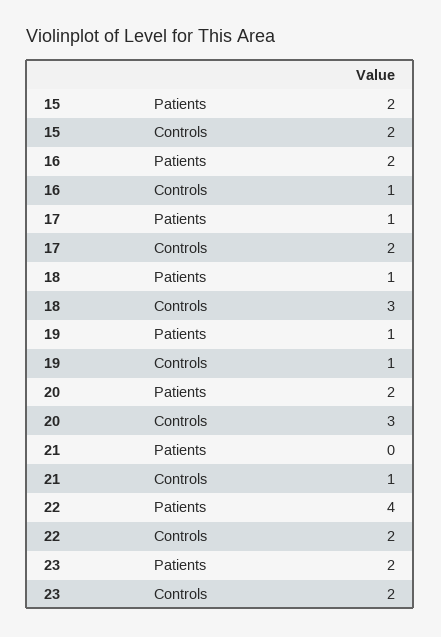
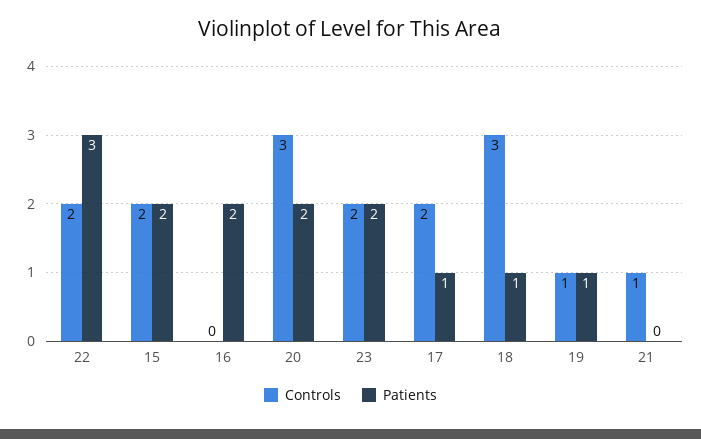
  {
    "Patients": {
      "15": 2,
      "16": 2,
      "17": 1,
      "18": 1,
      "19": 1,
      "20": 2,
      "21": 0,
-     "22": 4,
+     "22": 3,
      "23": 2
    },
    "Controls": {
      "15": 2,
-     "16": 1,
+     "16": 0,
      "17": 2,
      "18": 3,
      "19": 1,
      "20": 3,
      "21": 1,
      "22": 2,
      "23": 2
    }
  }

